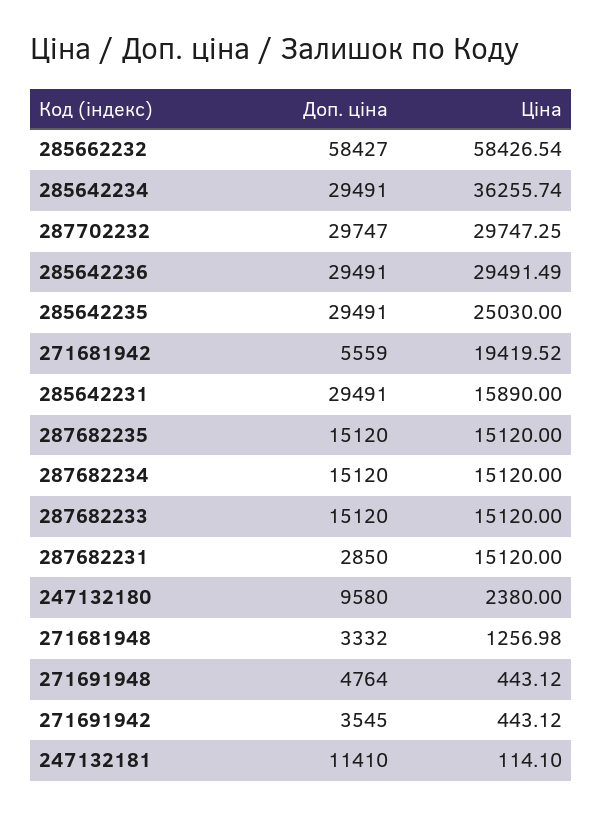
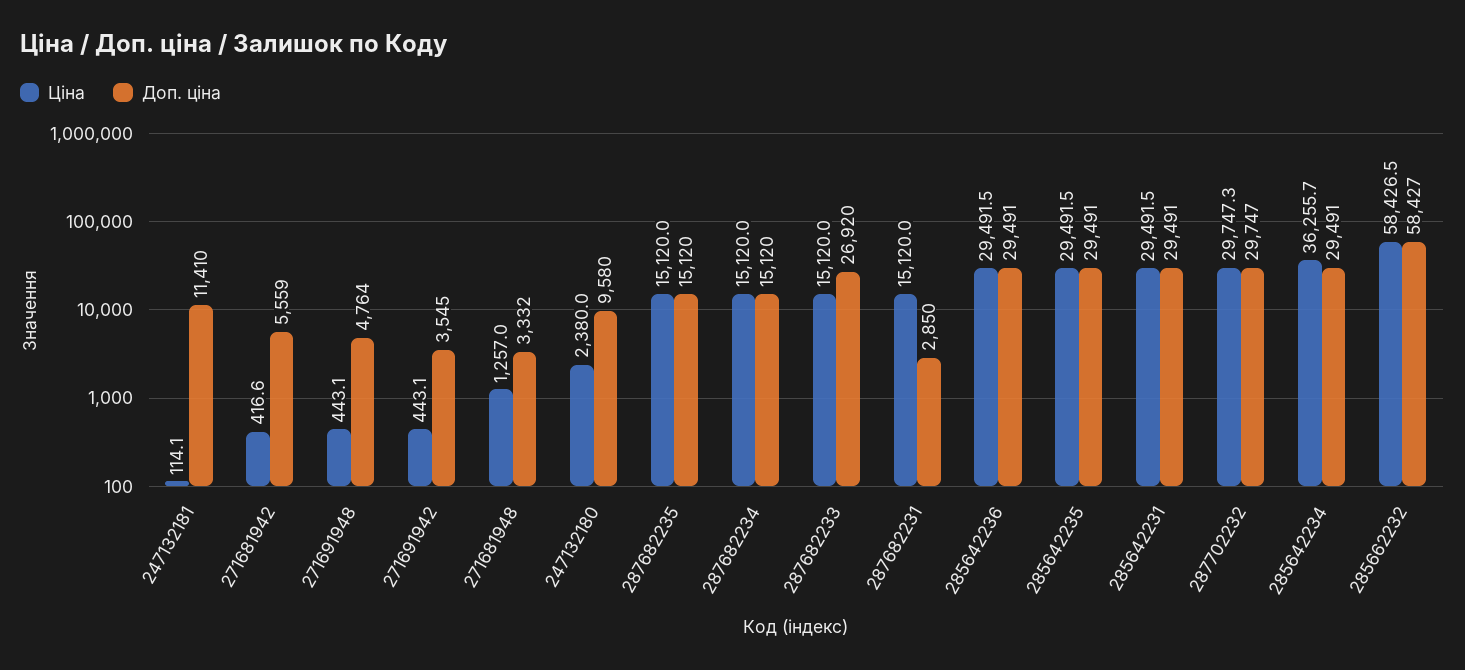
  {
    "Доп. ціна": {
      "285662232": 58427,
      "285642234": 29491,
      "287702232": 29747,
      "285642236": 29491,
      "285642235": 29491,
      "271681942": 5559,
      "285642231": 29491,
      "287682235": 15120,
      "287682234": 15120,
-     "287682233": 15120,
+     "287682233": 26920,
      "287682231": 2850,
      "247132180": 9580,
      "271681948": 3332,
      "271691948": 4764,
      "271691942": 3545,
      "247132181": 11410
    },
    "Ціна": {
      "285662232": 58426.54,
      "285642234": 36255.74,
      "287702232": 29747.25,
      "285642236": 29491.49,
-     "285642235": 25030,
+     "285642235": 29491.5,
-     "271681942": 19419.52,
+     "271681942": 416.6,
-     "285642231": 15890,
+     "285642231": 29491.5,
      "287682235": 15120,
      "287682234": 15120,
      "287682233": 15120,
      "287682231": 15120,
      "247132180": 2380,
      "271681948": 1256.98,
      "271691948": 443.12,
      "271691942": 443.12,
      "247132181": 114.1
    }
  }

